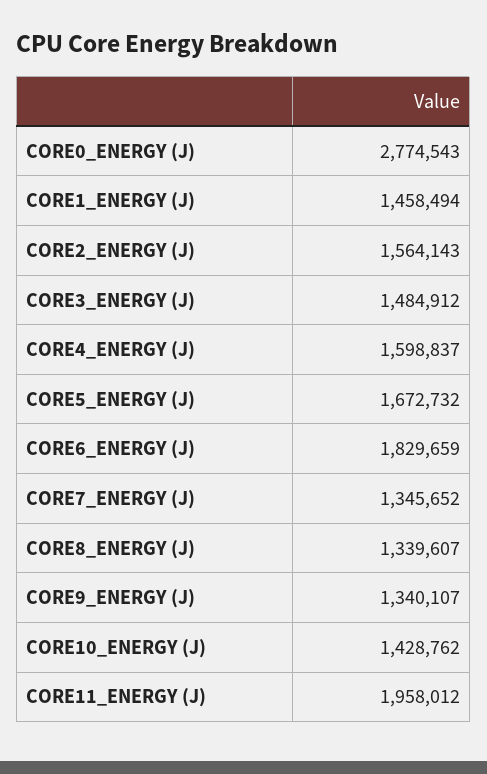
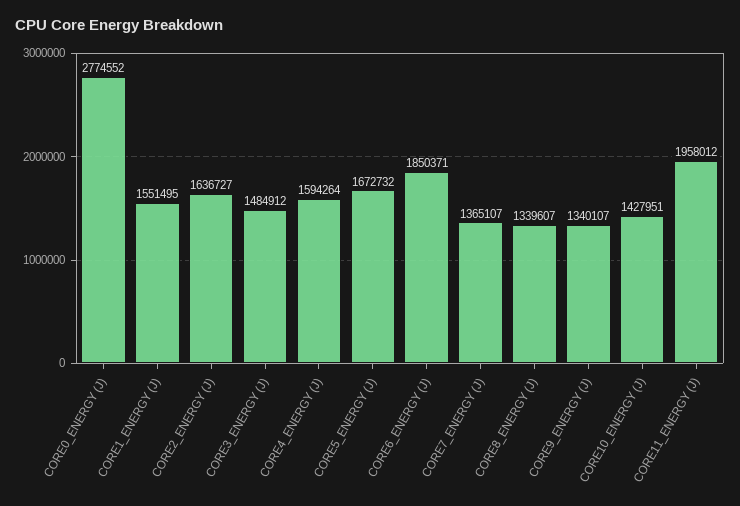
  {
-   "CORE0_ENERGY (J)": 2774543,
+   "CORE0_ENERGY (J)": 2774552,
-   "CORE1_ENERGY (J)": 1458494,
+   "CORE1_ENERGY (J)": 1551495,
-   "CORE2_ENERGY (J)": 1564143,
+   "CORE2_ENERGY (J)": 1636727,
    "CORE3_ENERGY (J)": 1484912,
-   "CORE4_ENERGY (J)": 1598837,
+   "CORE4_ENERGY (J)": 1594264,
    "CORE5_ENERGY (J)": 1672732,
-   "CORE6_ENERGY (J)": 1829659,
+   "CORE6_ENERGY (J)": 1850371,
-   "CORE7_ENERGY (J)": 1345652,
+   "CORE7_ENERGY (J)": 1365107,
    "CORE8_ENERGY (J)": 1339607,
    "CORE9_ENERGY (J)": 1340107,
-   "CORE10_ENERGY (J)": 1428762,
+   "CORE10_ENERGY (J)": 1427951,
    "CORE11_ENERGY (J)": 1958012
  }

